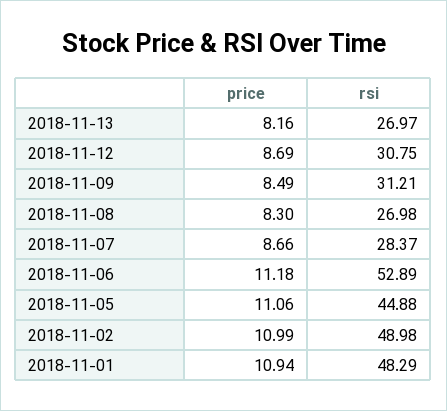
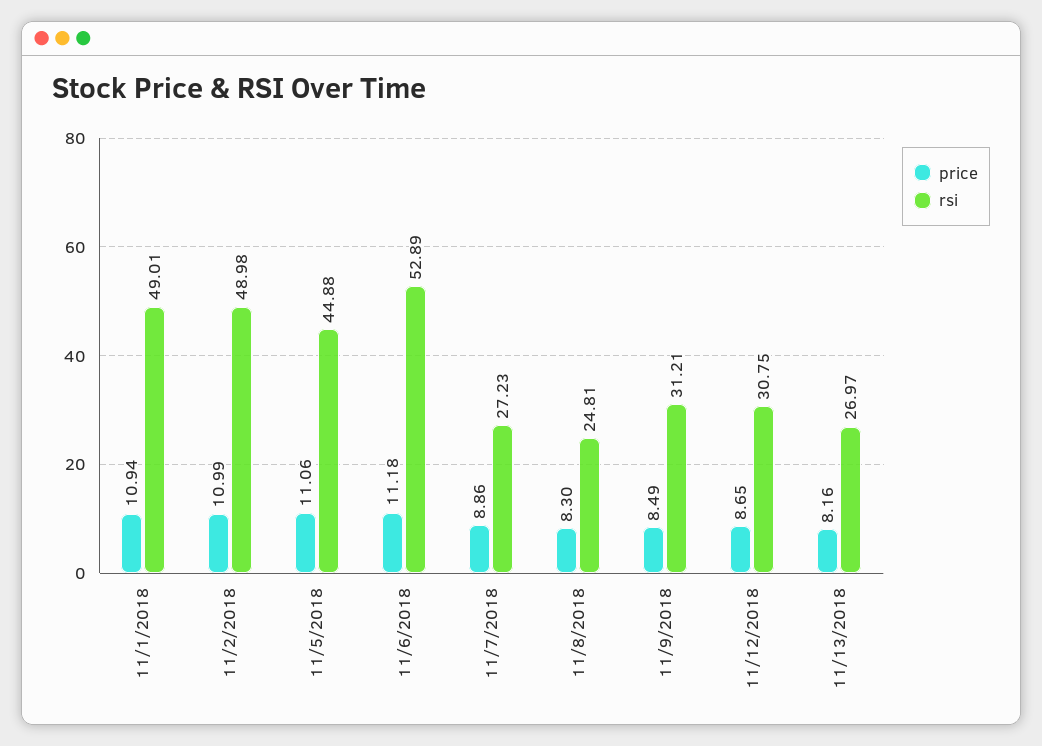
  {
    "price": {
      "2018-11-13": 8.16,
-     "2018-11-12": 8.69,
+     "2018-11-12": 8.65,
      "2018-11-09": 8.49,
      "2018-11-08": 8.3,
-     "2018-11-07": 8.66,
+     "2018-11-07": 8.86,
      "2018-11-06": 11.18,
      "2018-11-05": 11.06,
      "2018-11-02": 10.99,
      "2018-11-01": 10.94
    },
    "rsi": {
      "2018-11-13": 26.97,
      "2018-11-12": 30.75,
      "2018-11-09": 31.21,
-     "2018-11-08": 26.98,
+     "2018-11-08": 24.81,
-     "2018-11-07": 28.37,
+     "2018-11-07": 27.23,
      "2018-11-06": 52.89,
      "2018-11-05": 44.88,
      "2018-11-02": 48.98,
-     "2018-11-01": 48.29
+     "2018-11-01": 49.01
    }
  }

